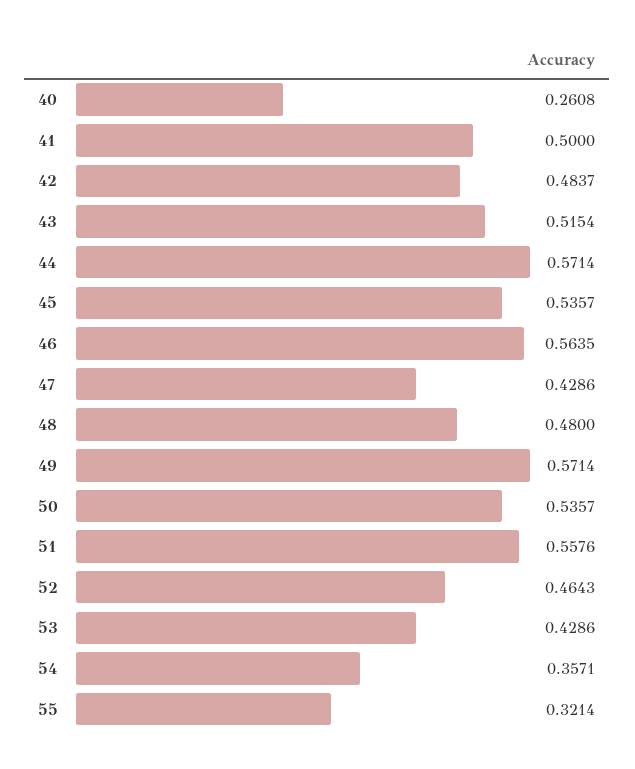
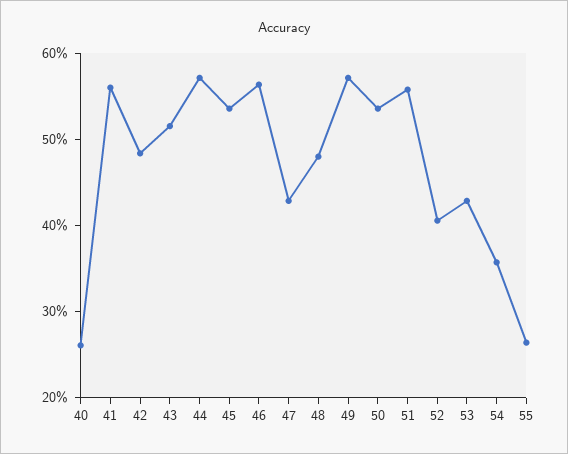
  {
    "40": 0.2608,
-   "41": 0.5,
+   "41": 0.56,
    "42": 0.4837,
    "43": 0.5154,
    "44": 0.5714,
    "45": 0.5357,
    "46": 0.5635,
    "47": 0.4286,
    "48": 0.48,
    "49": 0.5714,
    "50": 0.5357,
    "51": 0.5576,
-   "52": 0.4643,
+   "52": 0.4,
    "53": 0.4286,
    "54": 0.3571,
-   "55": 0.3214
+   "55": 0.26
  }

